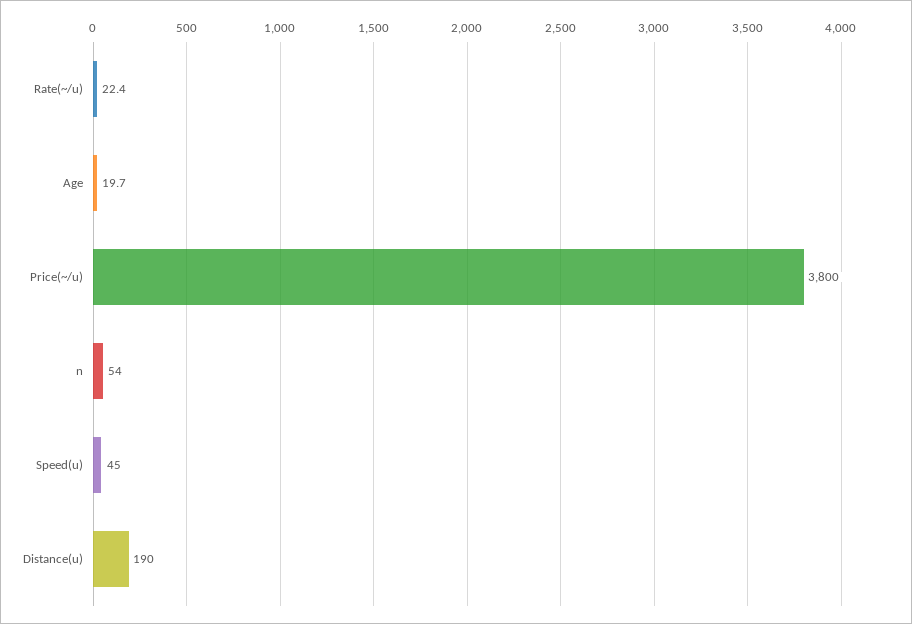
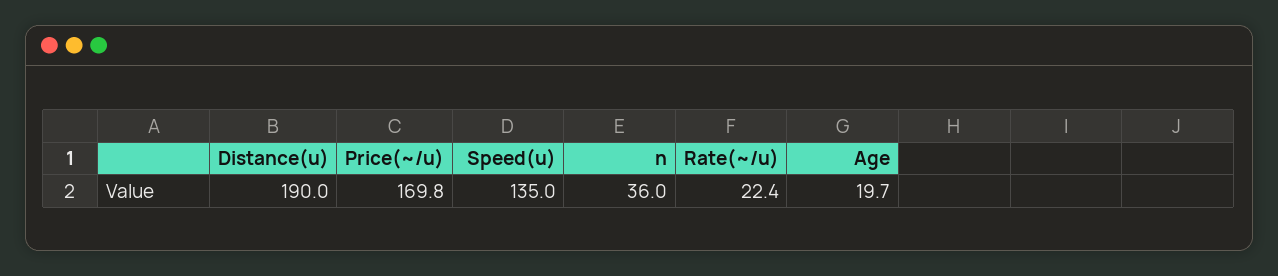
  {
    "Rate(~/u)": 22.4,
    "Age": 19.7,
-   "Price(~/u)": 3800,
+   "Price(~/u)": 169.8,
-   "n": 54,
+   "n": 36,
-   "Speed(u)": 45,
+   "Speed(u)": 135,
    "Distance(u)": 190
  }

